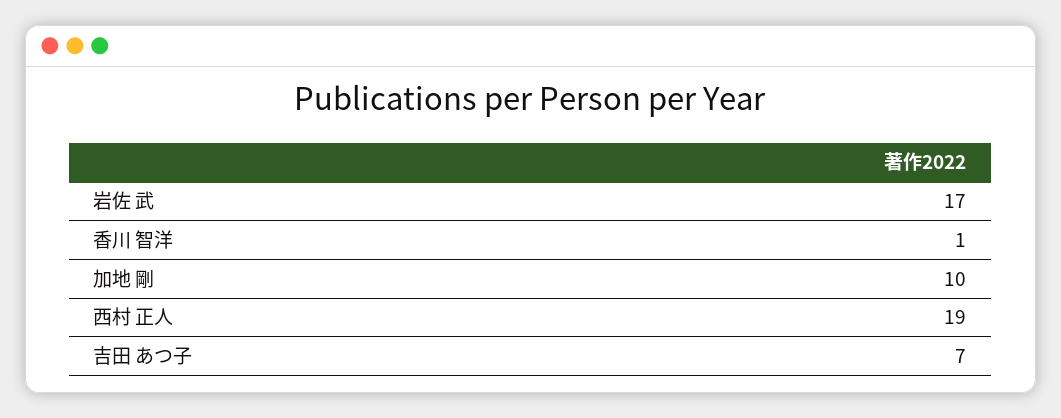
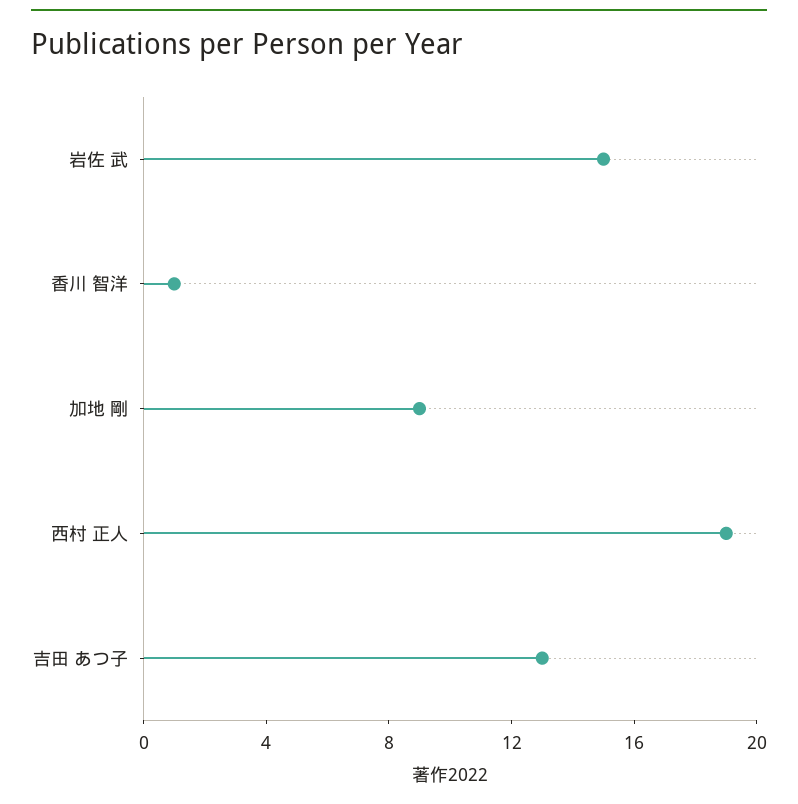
  {
-   "岩佐 武": 17,
+   "岩佐 武": 15,
    "香川 智洋": 1,
-   "加地 剛": 10,
+   "加地 剛": 9,
    "西村 正人": 19,
-   "吉田 あつ子": 7
+   "吉田 あつ子": 13
  }

